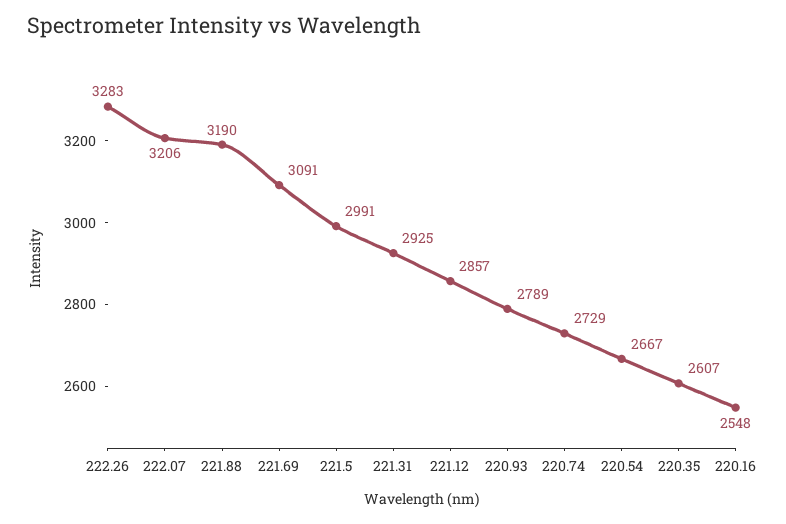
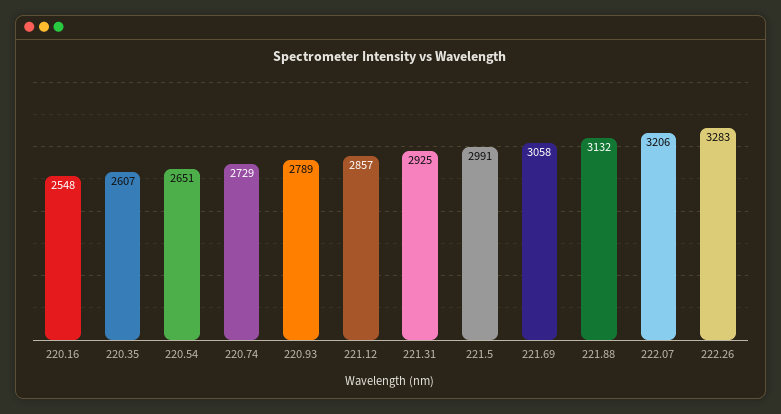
  {
    "222.26": 3283,
    "222.07": 3206,
-   "221.88": 3190,
+   "221.88": 3132,
-   "221.69": 3091,
+   "221.69": 3058,
    "221.5": 2991,
    "221.31": 2925,
    "221.12": 2857,
    "220.93": 2789,
    "220.74": 2729,
-   "220.54": 2667,
+   "220.54": 2651,
    "220.35": 2607,
    "220.16": 2548
  }

